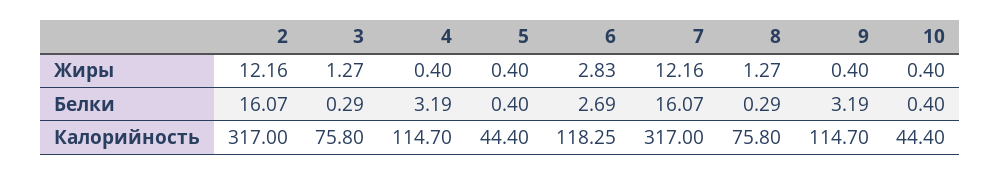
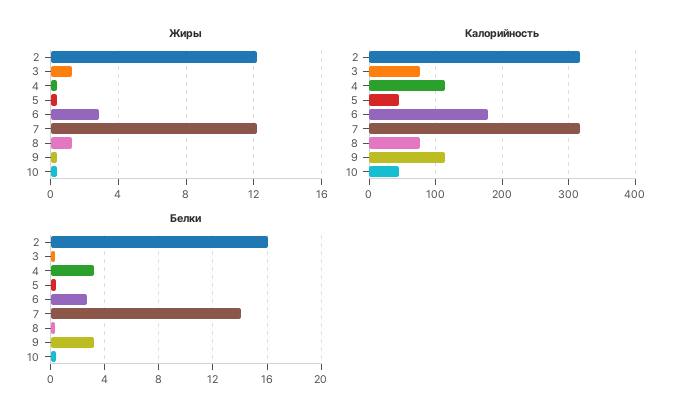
  {
    "Жиры": {
      "2": 12.16,
      "3": 1.27,
      "4": 0.4,
      "5": 0.4,
      "6": 2.83,
      "7": 12.16,
      "8": 1.27,
      "9": 0.4,
      "10": 0.4
    },
    "Белки": {
      "2": 16.07,
      "3": 0.29,
      "4": 3.19,
      "5": 0.4,
      "6": 2.69,
-     "7": 16.07,
+     "7": 14,
      "8": 0.29,
      "9": 3.19,
      "10": 0.4
    },
    "Калорийность": {
      "2": 317,
      "3": 75.8,
      "4": 114.7,
      "5": 44.4,
-     "6": 118.25,
+     "6": 180,
      "7": 317,
      "8": 75.8,
      "9": 114.7,
      "10": 44.4
    }
  }

